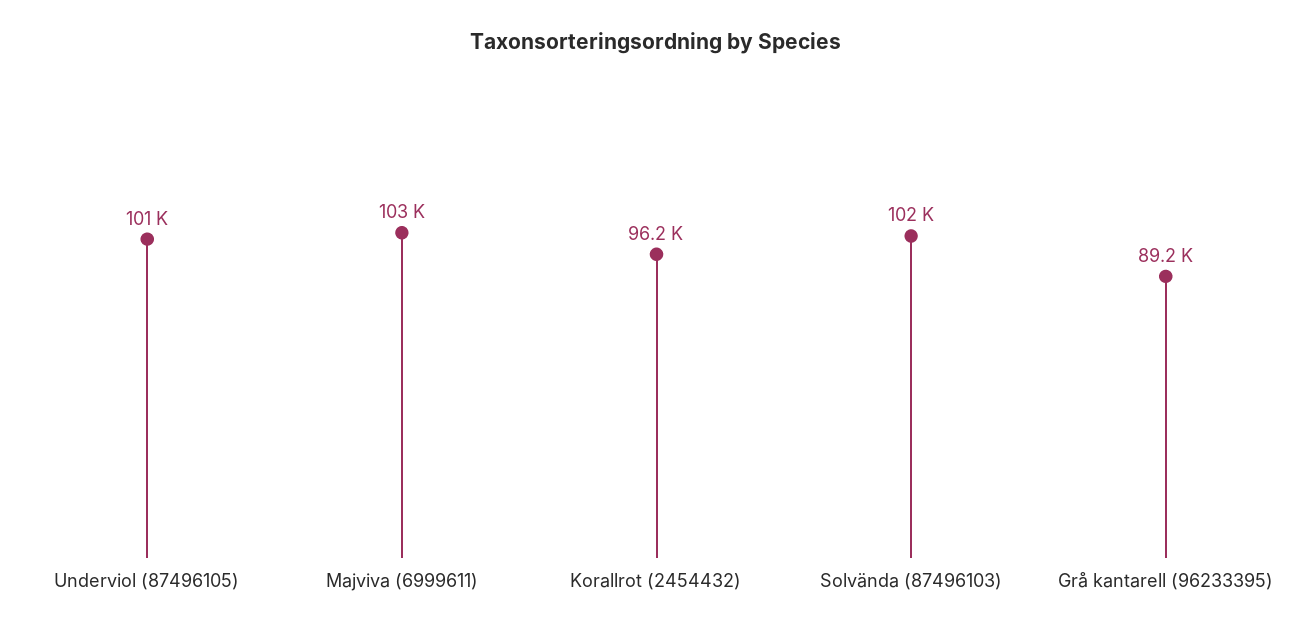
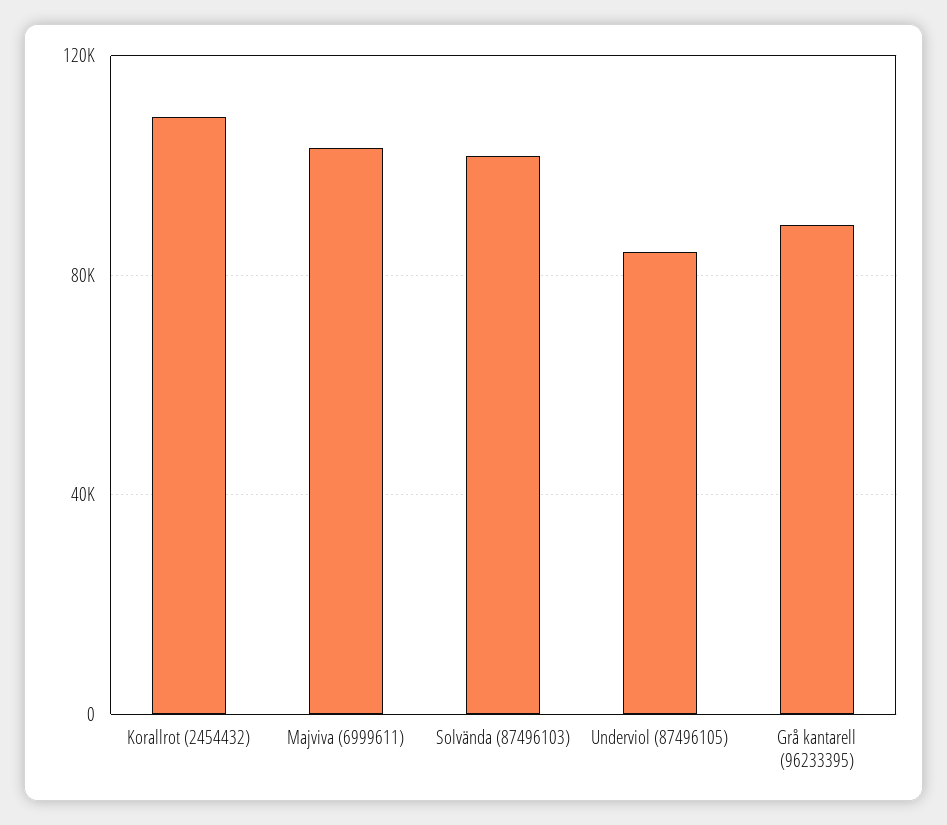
  {
-   "Underviol (87496105)": 101000,
+   "Underviol (87496105)": 85000,
    "Majviva (6999611)": 103000,
-   "Korallrot (2454432)": 96200,
+   "Korallrot (2454432)": 110000,
    "Solvända (87496103)": 102000,
    "Grå kantarell (96233395)": 89200
  }

